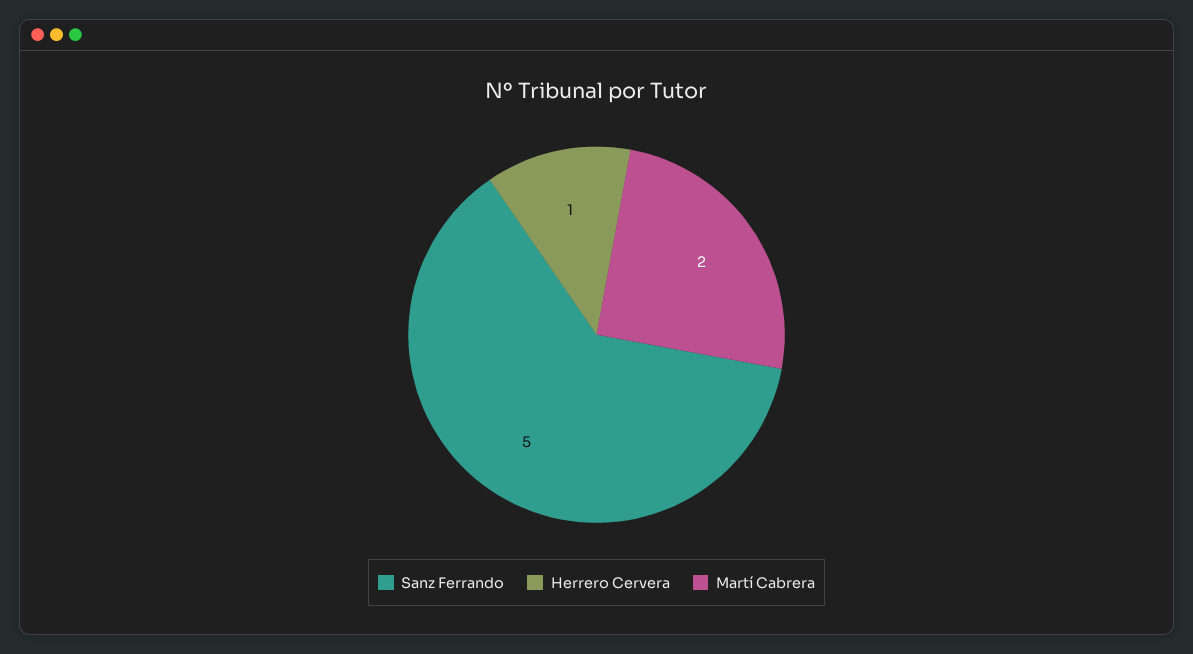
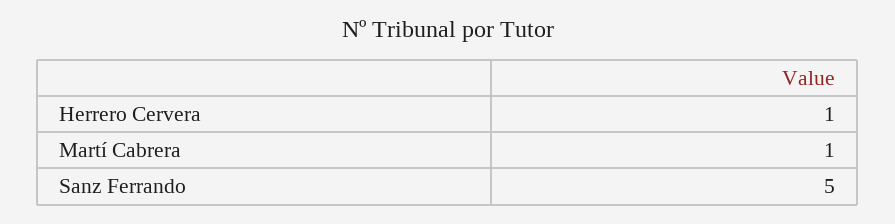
  {
    "Sanz Ferrando": 5,
    "Herrero Cervera": 1,
-   "Martí Cabrera": 2
+   "Martí Cabrera": 1
  }

